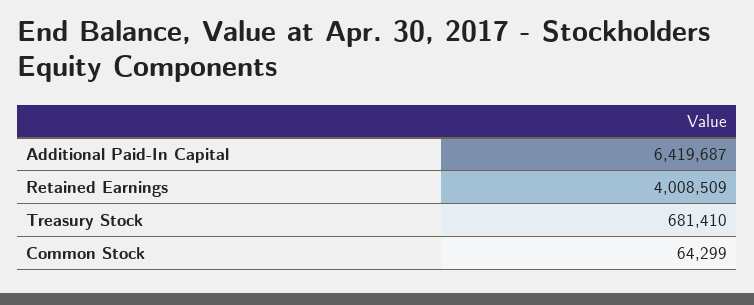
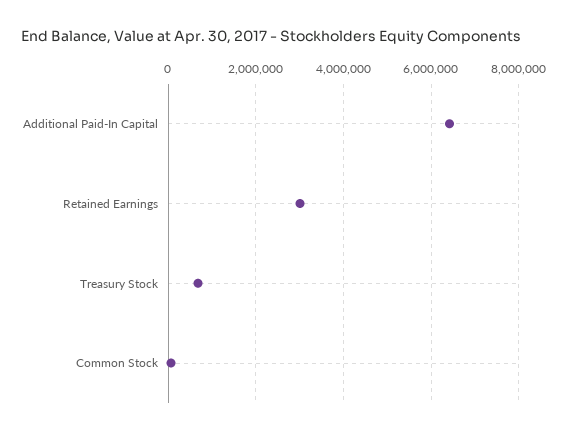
  {
    "Additional Paid-In Capital": 6419687,
-   "Retained Earnings": 4008509,
+   "Retained Earnings": 3000000,
    "Treasury Stock": 681410,
    "Common Stock": 64299
  }

